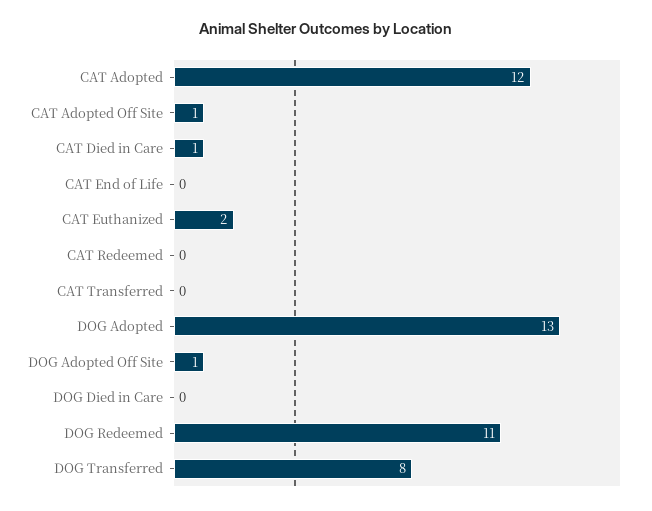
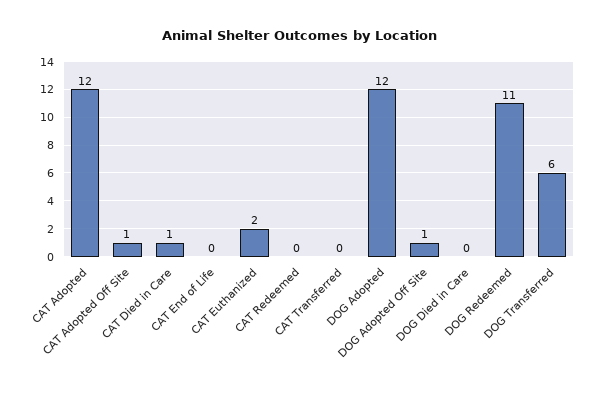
  {
    "CAT Adopted": 12,
    "CAT Adopted Off Site": 1,
    "CAT Died in Care": 1,
    "CAT End of Life": 0,
    "CAT Euthanized": 2,
    "CAT Redeemed": 0,
    "CAT Transferred": 0,
-   "DOG Adopted": 13,
+   "DOG Adopted": 12,
    "DOG Adopted Off Site": 1,
    "DOG Died in Care": 0,
    "DOG Redeemed": 11,
-   "DOG Transferred": 8
+   "DOG Transferred": 6
  }

